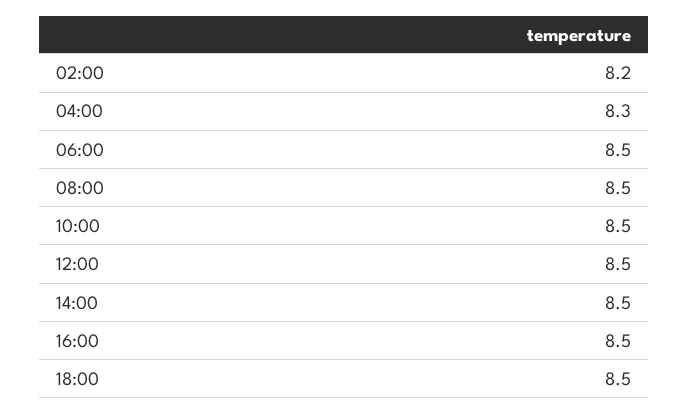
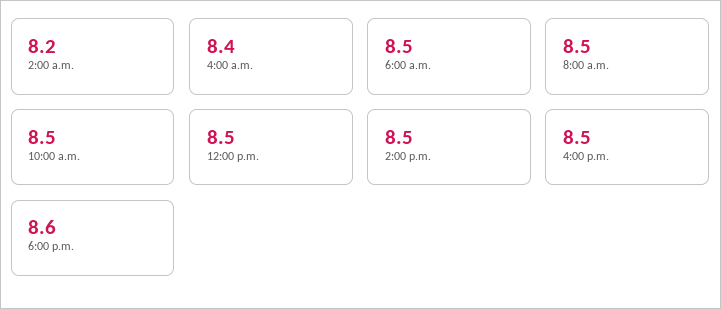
  {
    "02:00": 8.2,
-   "04:00": 8.3,
+   "04:00": 8.4,
    "06:00": 8.5,
    "08:00": 8.5,
    "10:00": 8.5,
    "12:00": 8.5,
    "14:00": 8.5,
    "16:00": 8.5,
-   "18:00": 8.5
+   "18:00": 8.6
  }

